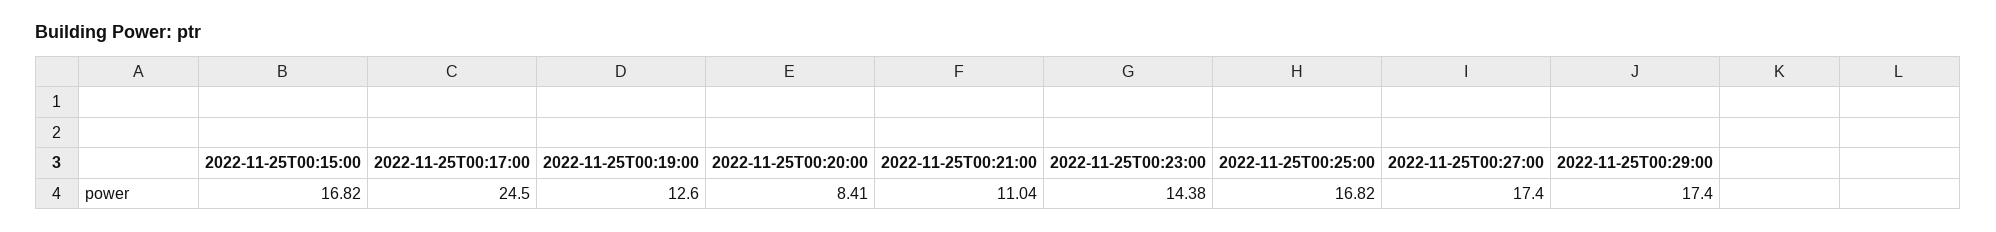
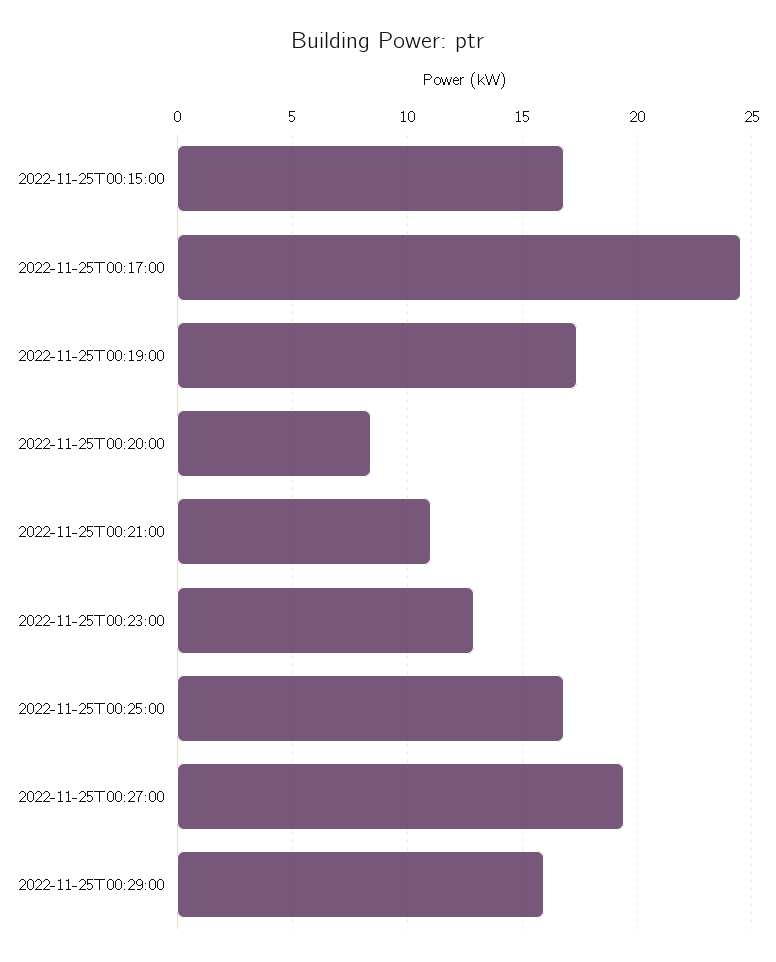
  {
    "2022-11-25T00:15:00": 16.82,
    "2022-11-25T00:17:00": 24.5,
-   "2022-11-25T00:19:00": 12.6,
+   "2022-11-25T00:19:00": 17.5,
    "2022-11-25T00:20:00": 8.41,
    "2022-11-25T00:21:00": 11.04,
-   "2022-11-25T00:23:00": 14.38,
+   "2022-11-25T00:23:00": 13,
    "2022-11-25T00:25:00": 16.82,
-   "2022-11-25T00:27:00": 17.4,
+   "2022-11-25T00:27:00": 19.5,
-   "2022-11-25T00:29:00": 17.4
+   "2022-11-25T00:29:00": 16
  }

